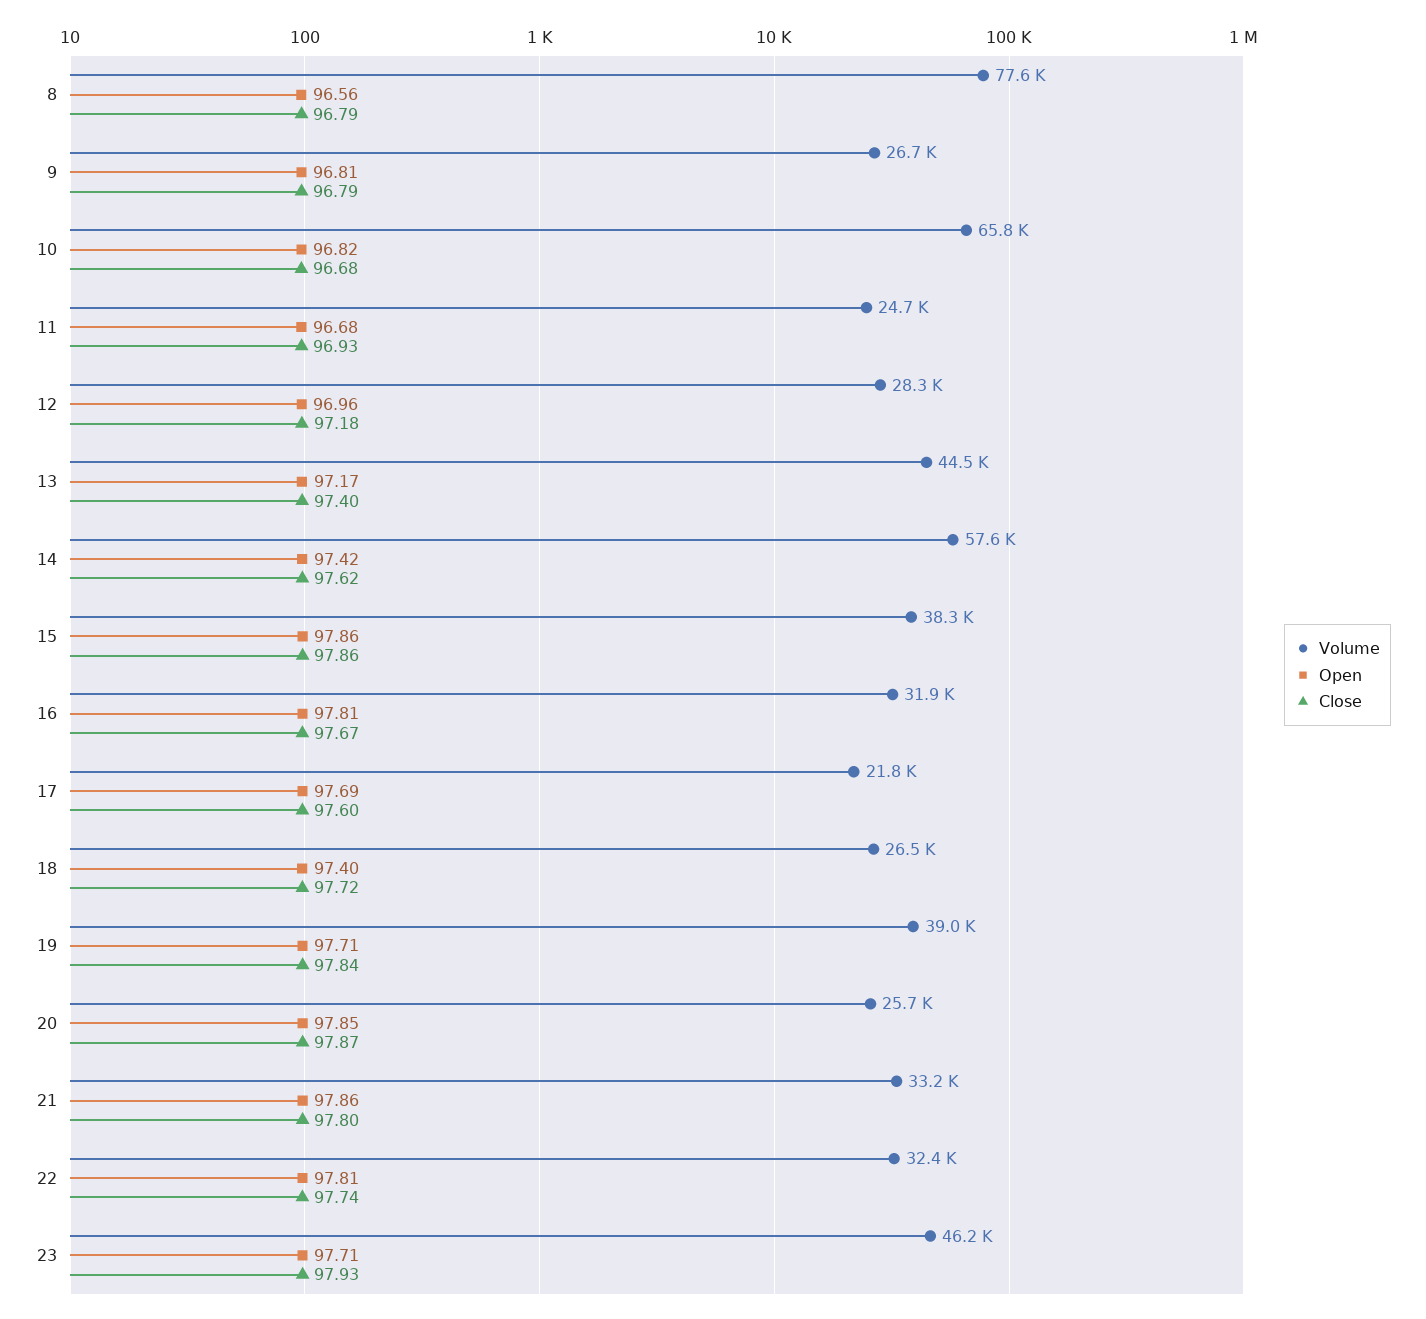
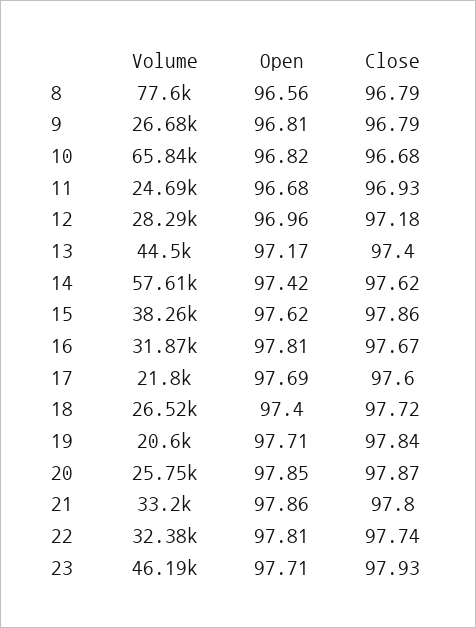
  {
    "Volume": {
      "8": 77600,
      "9": 26680,
      "10": 65840,
      "11": 24690,
      "12": 28290,
      "13": 44500,
      "14": 57610,
      "15": 38260,
      "16": 31870,
      "17": 21800,
      "18": 26520,
-     "19": 39000,
+     "19": 20600,
      "20": 25750,
      "21": 33200,
      "22": 32380,
      "23": 46190
    },
    "Open": {
      "8": 96.56,
      "9": 96.81,
      "10": 96.82,
      "11": 96.68,
      "12": 96.96,
      "13": 97.17,
      "14": 97.42,
-     "15": 97.86,
+     "15": 97.62,
      "16": 97.81,
      "17": 97.69,
      "18": 97.4,
      "19": 97.71,
      "20": 97.85,
      "21": 97.86,
      "22": 97.81,
      "23": 97.71
    },
    "Close": {
      "8": 96.79,
      "9": 96.79,
      "10": 96.68,
      "11": 96.93,
      "12": 97.18,
      "13": 97.4,
      "14": 97.62,
      "15": 97.86,
      "16": 97.67,
      "17": 97.6,
      "18": 97.72,
      "19": 97.84,
      "20": 97.87,
      "21": 97.8,
      "22": 97.74,
      "23": 97.93
    }
  }

